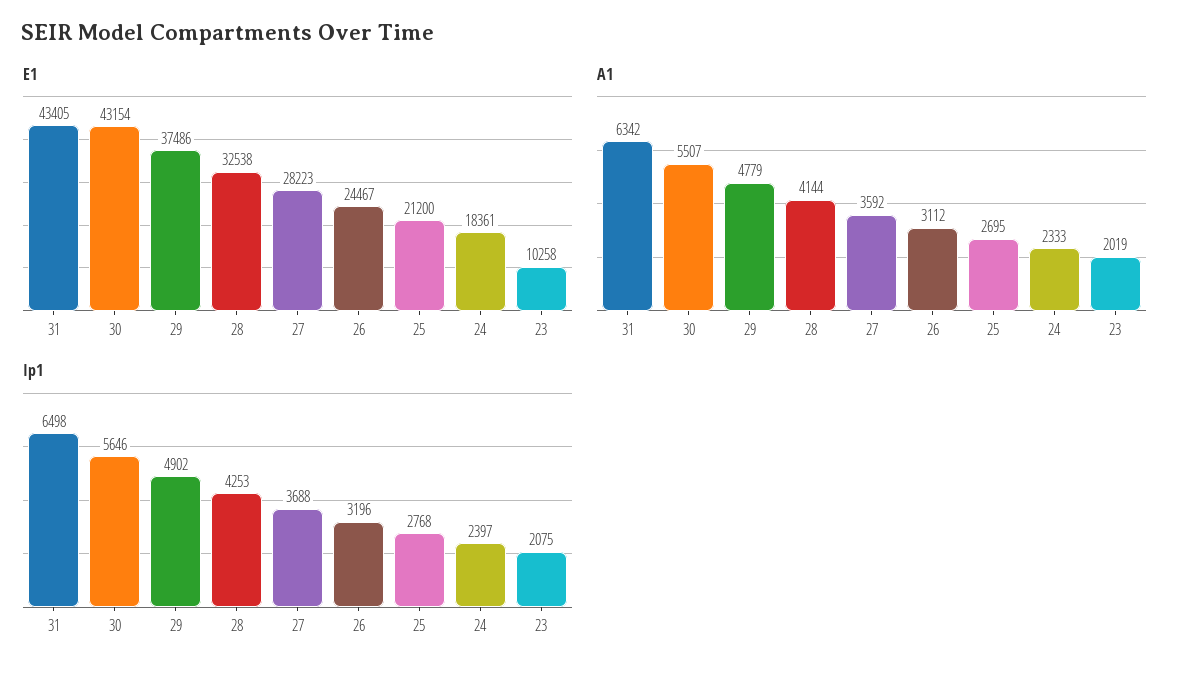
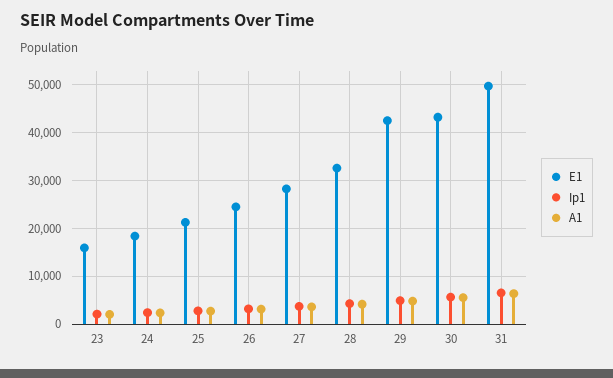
  {
    "E1": {
-     "31": 43405,
+     "31": 50000,
      "30": 43154,
-     "29": 37486,
+     "29": 42000,
      "28": 32538,
      "27": 28223,
      "26": 24467,
      "25": 21200,
      "24": 18361,
-     "23": 10258
+     "23": 16000
    },
    "A1": {
      "31": 6342,
      "30": 5507,
      "29": 4779,
      "28": 4144,
      "27": 3592,
      "26": 3112,
      "25": 2695,
      "24": 2333,
      "23": 2019
    },
    "Ip1": {
      "31": 6498,
      "30": 5646,
      "29": 4902,
      "28": 4253,
      "27": 3688,
      "26": 3196,
      "25": 2768,
      "24": 2397,
      "23": 2075
    }
  }

